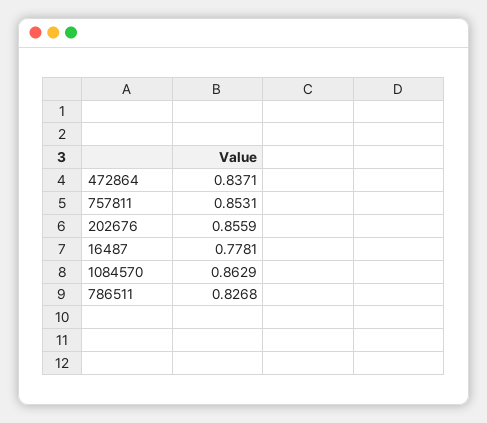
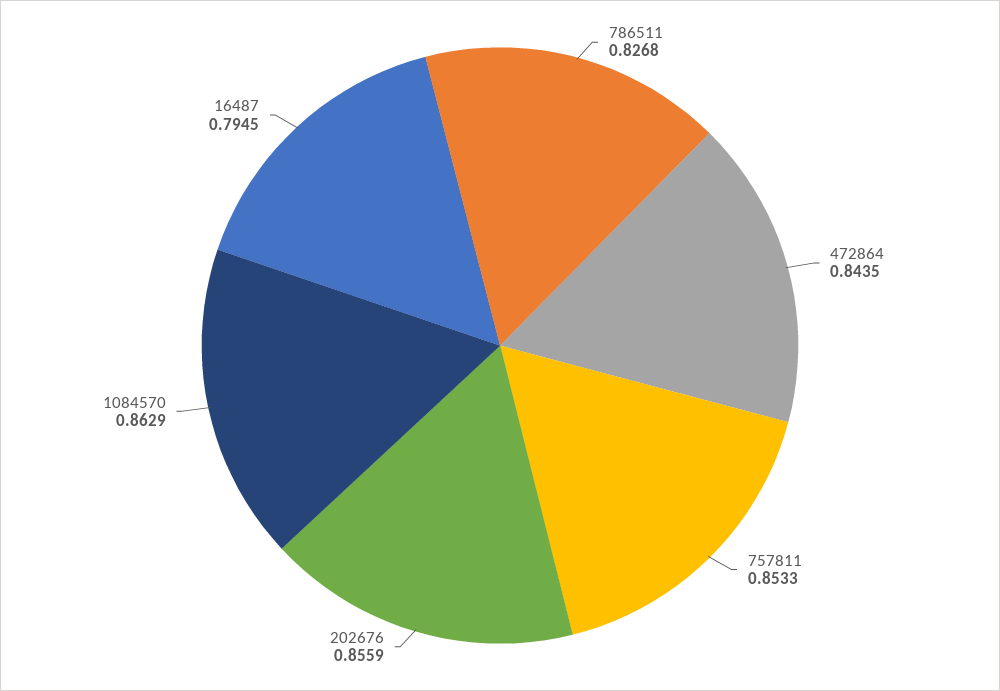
  {
-   "472864": 0.8371,
+   "472864": 0.8435,
-   "757811": 0.8531,
+   "757811": 0.8533,
    "202676": 0.8559,
-   "16487": 0.7781,
+   "16487": 0.7945,
    "1084570": 0.8629,
    "786511": 0.8268
  }

